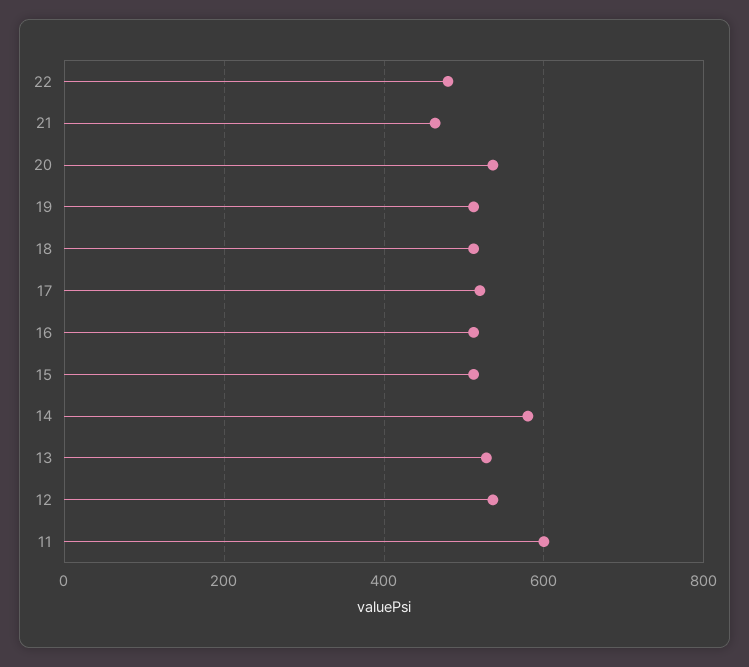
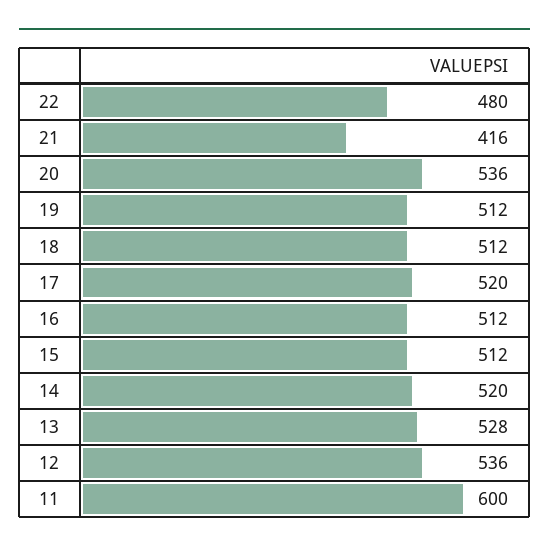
  {
    "22": 480,
-   "21": 460,
+   "21": 416,
    "20": 536,
    "19": 512,
    "18": 512,
    "17": 520,
    "16": 512,
    "15": 512,
-   "14": 580,
+   "14": 520,
    "13": 528,
    "12": 536,
    "11": 600
  }

